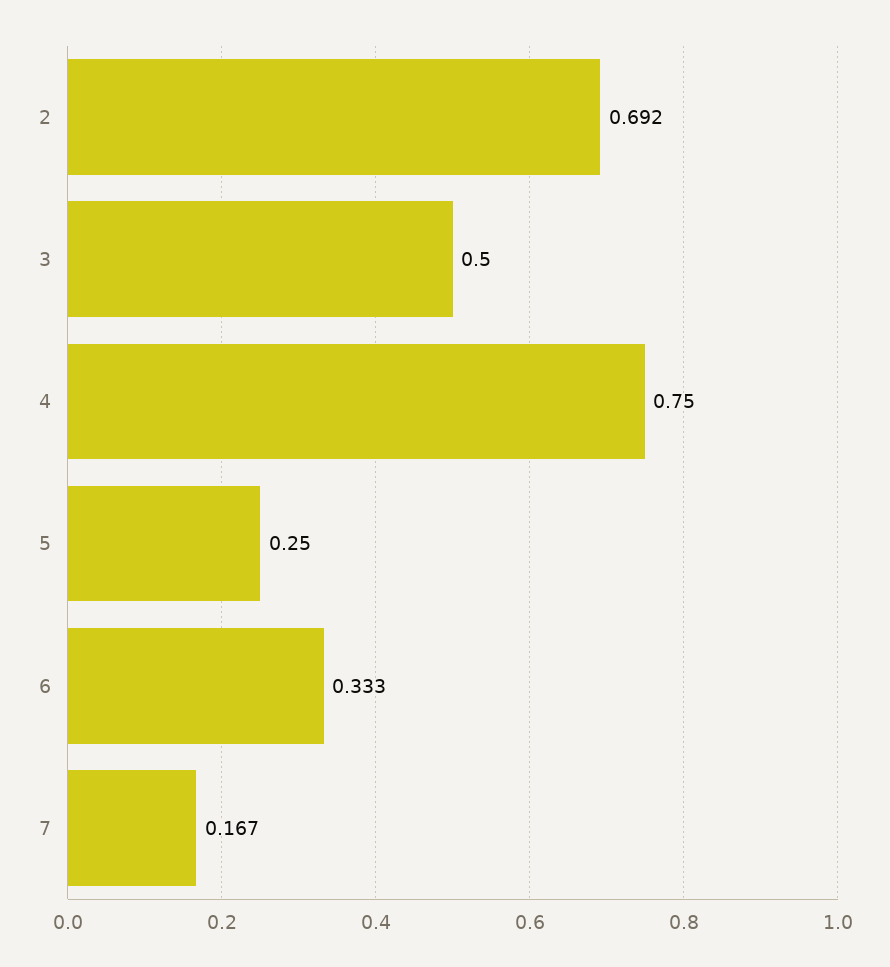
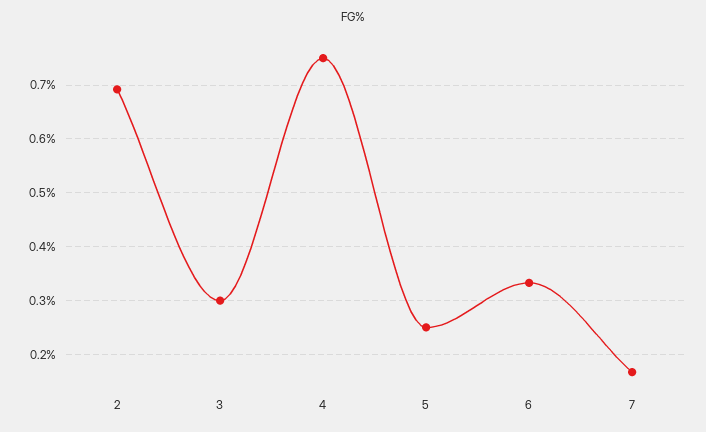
  {
    "2": 0.692,
-   "3": 0.5,
+   "3": 0.3,
    "4": 0.75,
    "5": 0.25,
    "6": 0.333,
    "7": 0.167
  }

